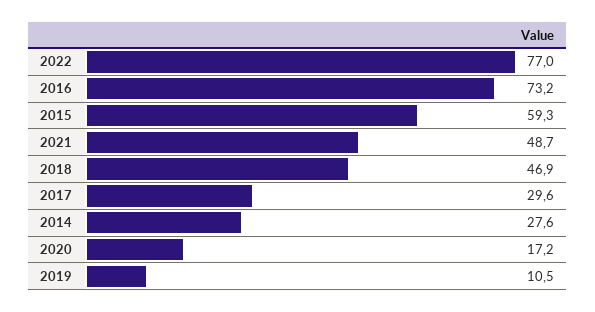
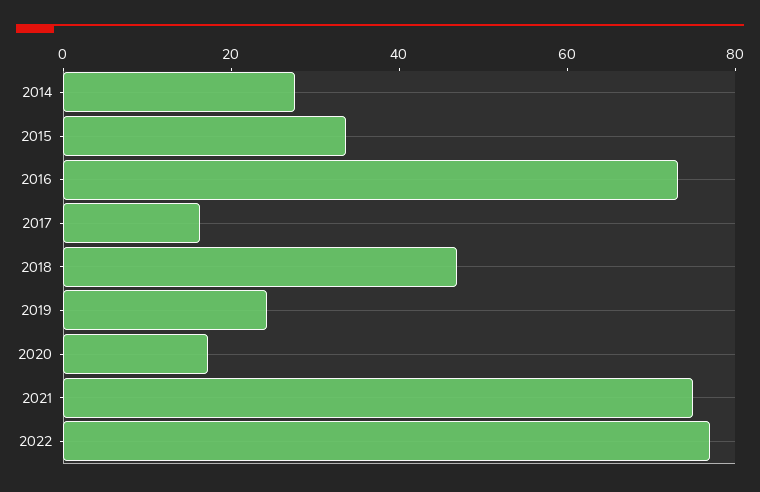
  {
    "2022": 77,
    "2016": 73.2,
-   "2015": 59.3,
+   "2015": 35,
-   "2021": 48.7,
+   "2021": 75,
    "2018": 46.9,
-   "2017": 29.6,
+   "2017": 15,
    "2014": 27.6,
    "2020": 17.2,
-   "2019": 10.5
+   "2019": 25
  }

